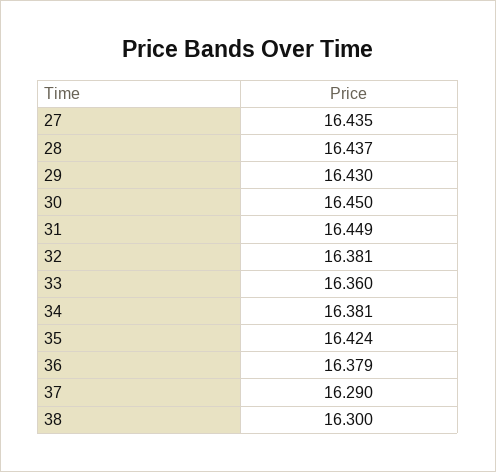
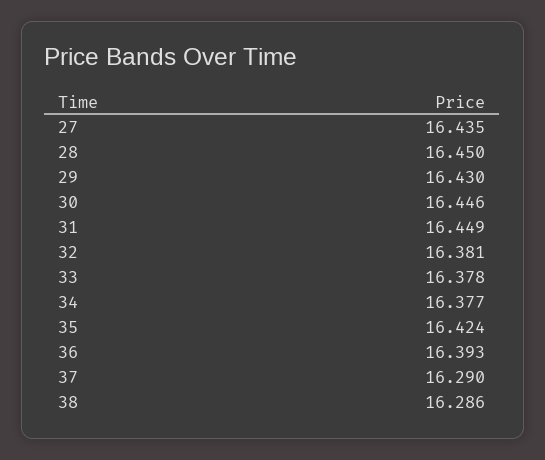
  {
    "27": 16.435,
-   "28": 16.437,
+   "28": 16.45,
    "29": 16.43,
-   "30": 16.45,
+   "30": 16.446,
    "31": 16.449,
    "32": 16.381,
-   "33": 16.36,
+   "33": 16.378,
-   "34": 16.381,
+   "34": 16.377,
    "35": 16.424,
-   "36": 16.379,
+   "36": 16.393,
    "37": 16.29,
-   "38": 16.3
+   "38": 16.286
  }

